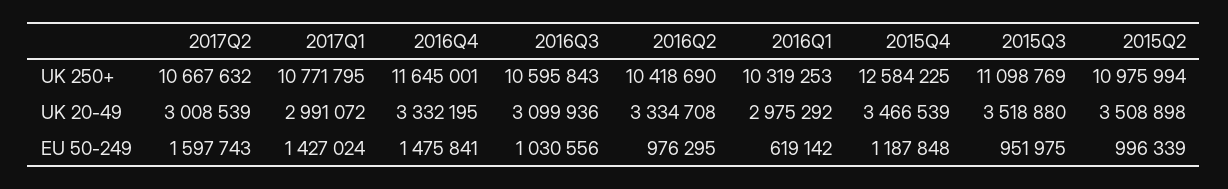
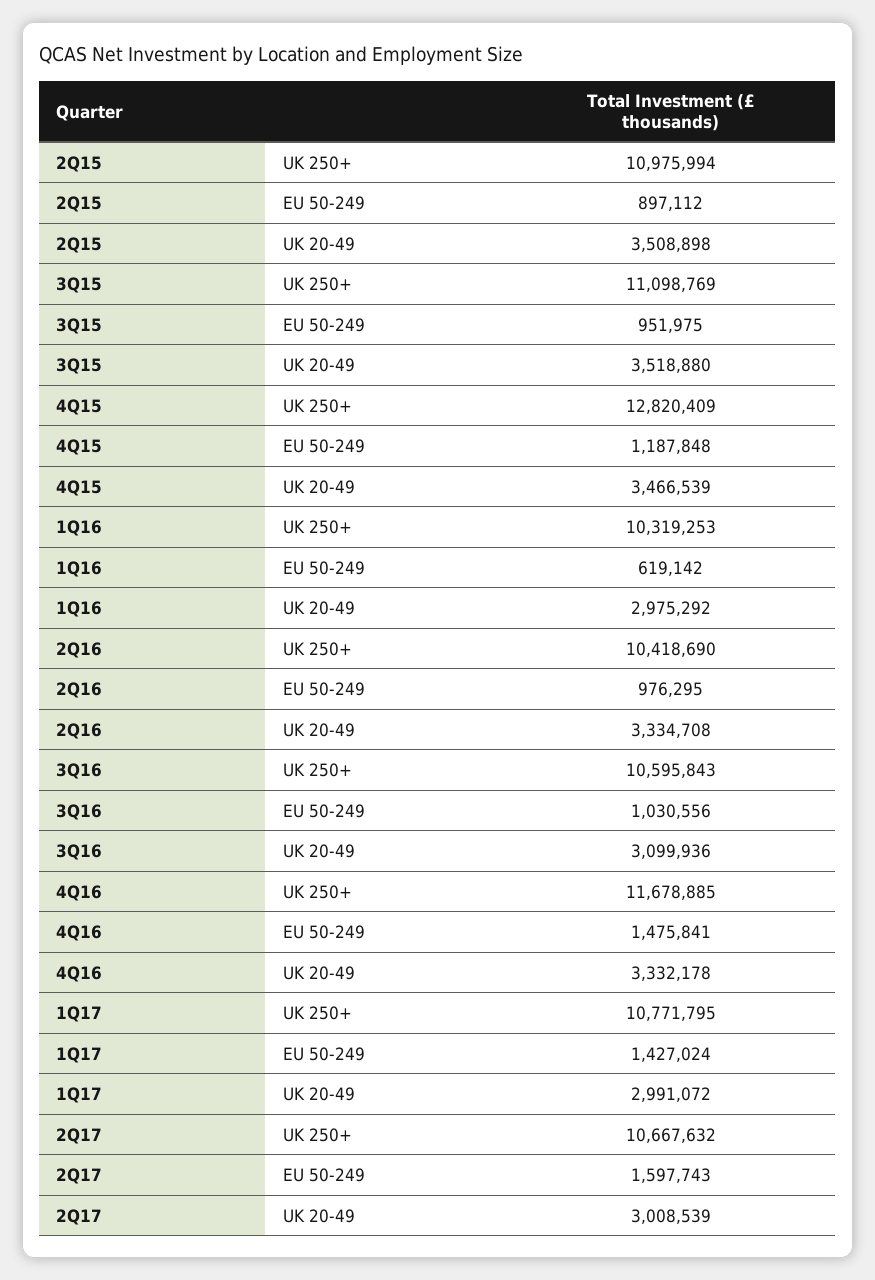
  {
    "2017Q2": {
      "UK 250+": 10667632,
      "UK 20-49": 3008539,
      "EU 50-249": 1597743
    },
    "2017Q1": {
      "UK 250+": 10771795,
      "UK 20-49": 2991072,
      "EU 50-249": 1427024
    },
    "2016Q4": {
-     "UK 250+": 11645001,
+     "UK 250+": 11678885,
-     "UK 20-49": 3332195,
+     "UK 20-49": 3332178,
      "EU 50-249": 1475841
    },
    "2016Q3": {
      "UK 250+": 10595843,
      "UK 20-49": 3099936,
      "EU 50-249": 1030556
    },
    "2016Q2": {
      "UK 250+": 10418690,
      "UK 20-49": 3334708,
      "EU 50-249": 976295
    },
    "2016Q1": {
      "UK 250+": 10319253,
      "UK 20-49": 2975292,
      "EU 50-249": 619142
    },
    "2015Q4": {
-     "UK 250+": 12584225,
+     "UK 250+": 12820409,
      "UK 20-49": 3466539,
      "EU 50-249": 1187848
    },
    "2015Q3": {
      "UK 250+": 11098769,
      "UK 20-49": 3518880,
      "EU 50-249": 951975
    },
    "2015Q2": {
      "UK 250+": 10975994,
      "UK 20-49": 3508898,
-     "EU 50-249": 996339
+     "EU 50-249": 897112
    }
  }

